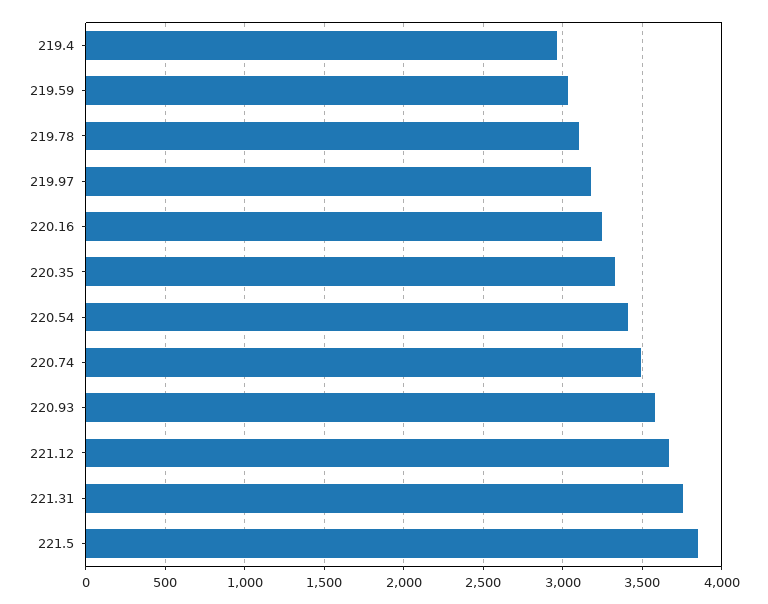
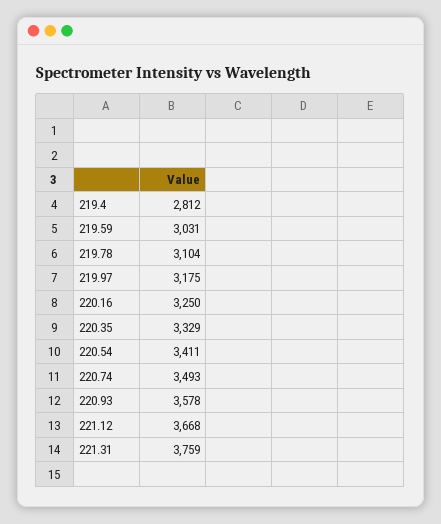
  {
-   "219.4": 2950,
+   "219.4": 2812,
    "219.59": 3031,
    "219.78": 3104,
    "219.97": 3175,
    "220.16": 3250,
    "220.35": 3329,
    "220.54": 3411,
    "220.74": 3493,
    "220.93": 3578,
    "221.12": 3668,
-   "221.31": 3759,
+   "221.31": 3759
-   "221.5": 3850
  }

